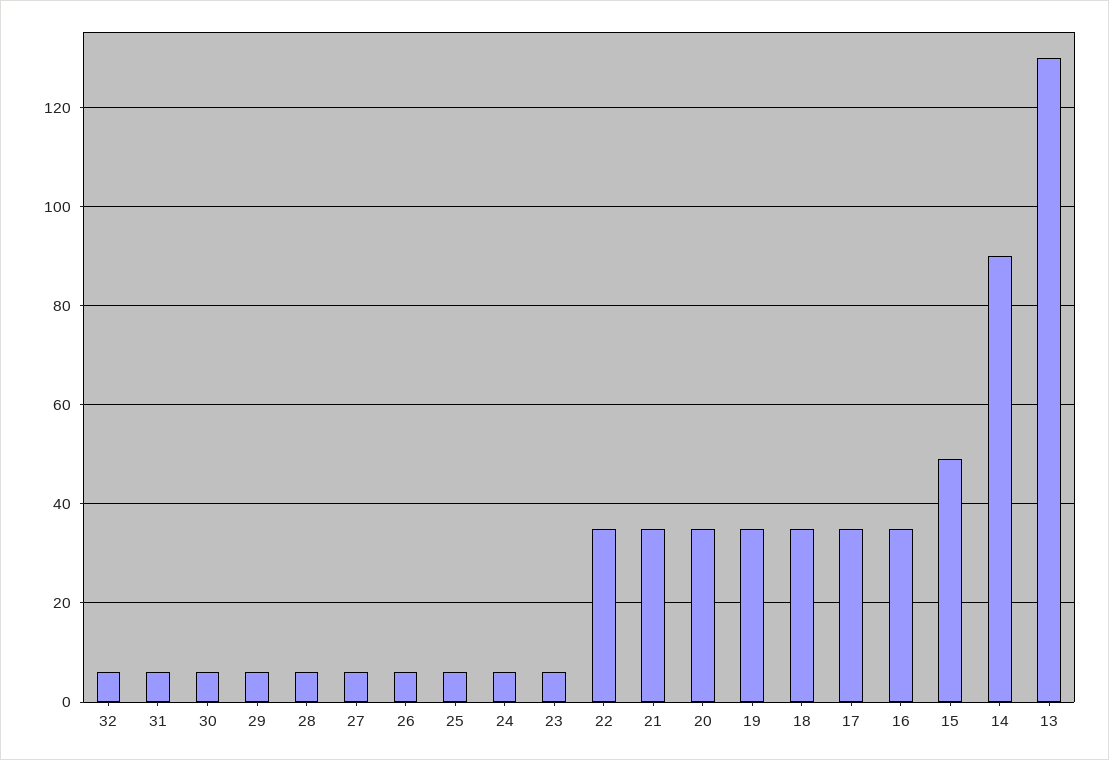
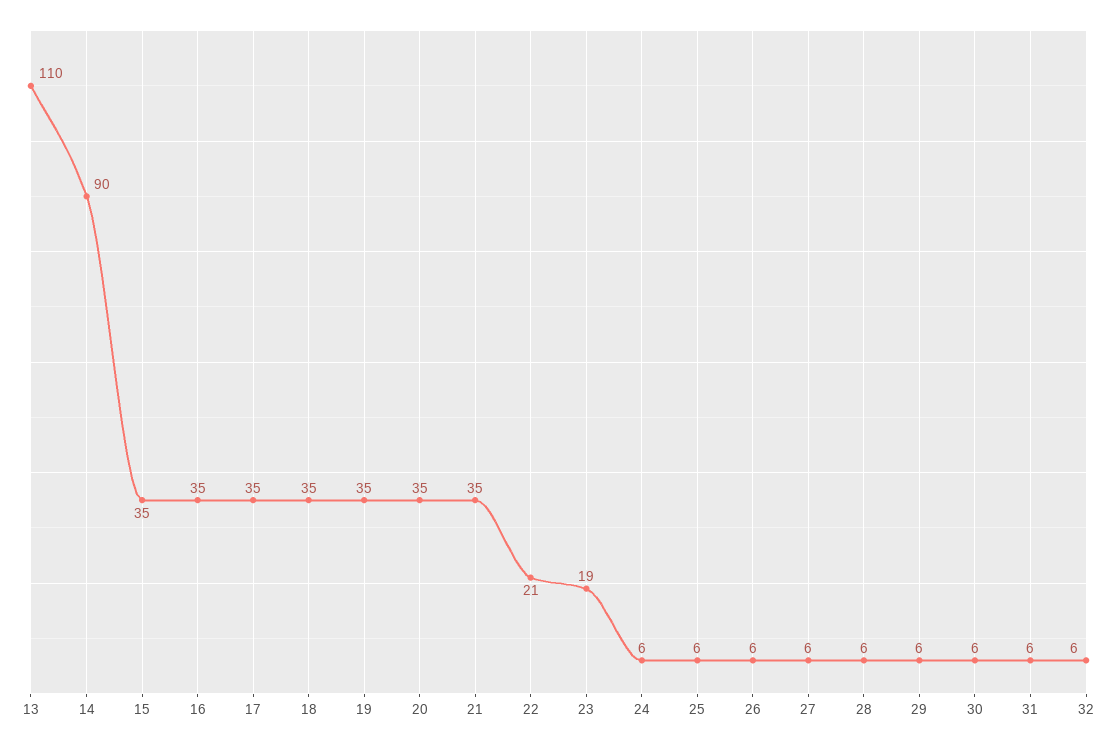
  {
    "32": 6,
    "31": 6,
    "30": 6,
    "29": 6,
    "28": 6,
    "27": 6,
    "26": 6,
    "25": 6,
    "24": 6,
-   "23": 5,
+   "23": 19,
-   "22": 35,
+   "22": 21,
    "21": 35,
    "20": 35,
    "19": 35,
    "18": 35,
    "17": 35,
    "16": 35,
-   "15": 50,
+   "15": 35,
    "14": 90,
-   "13": 130
+   "13": 110
  }

